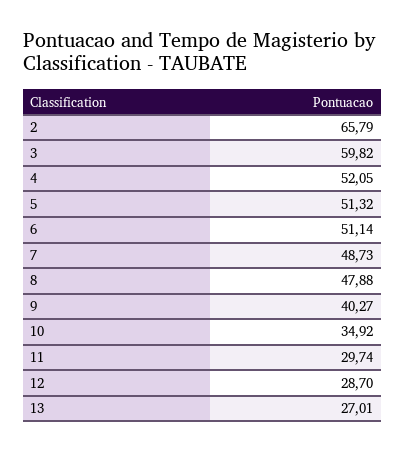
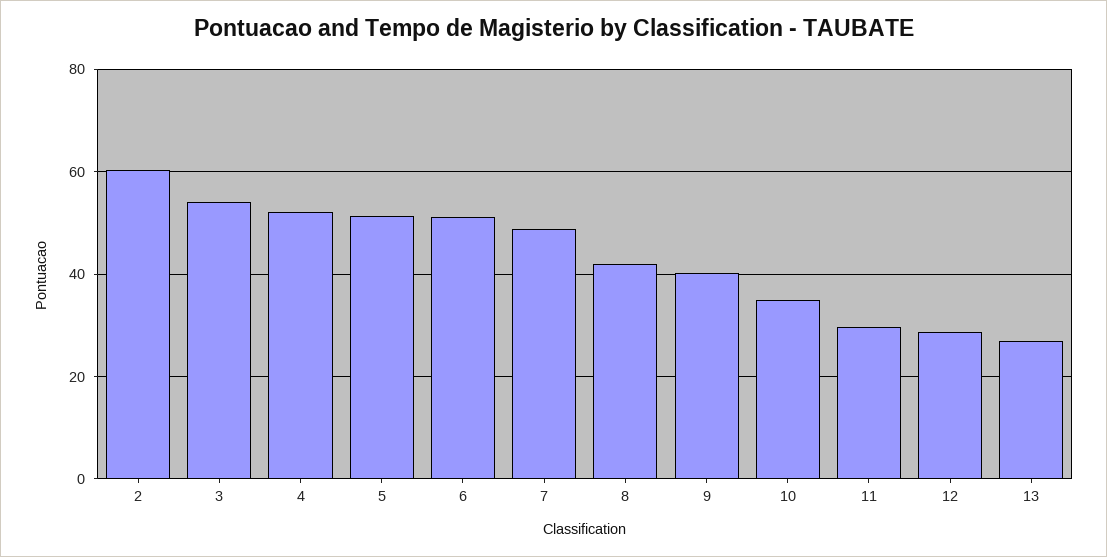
  {
-   "2": 65.79,
+   "2": 60,
-   "3": 59.82,
+   "3": 54,
    "4": 52.05,
    "5": 51.32,
    "6": 51.14,
    "7": 48.73,
-   "8": 47.88,
+   "8": 42,
    "9": 40.27,
    "10": 34.92,
    "11": 29.74,
    "12": 28.7,
    "13": 27.01
  }

